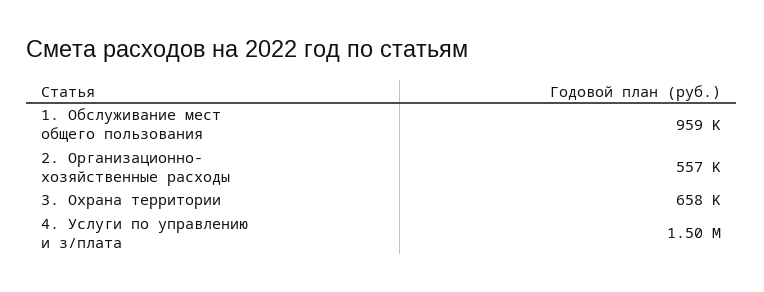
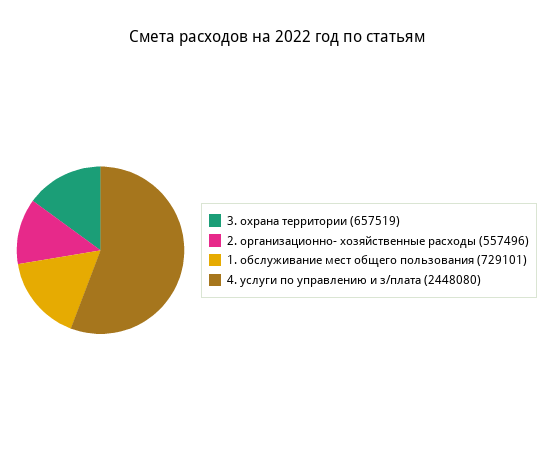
  {
-   "1. Обслуживание мест общего пользования": 959000,
+   "1. Обслуживание мест общего пользования": 729101,
    "2. Организационно- хозяйственные расходы": 557496,
    "3. Охрана территории": 657519,
-   "4. Услуги по управлению и з/плата": 1500000
+   "4. Услуги по управлению и з/плата": 2448080
  }

